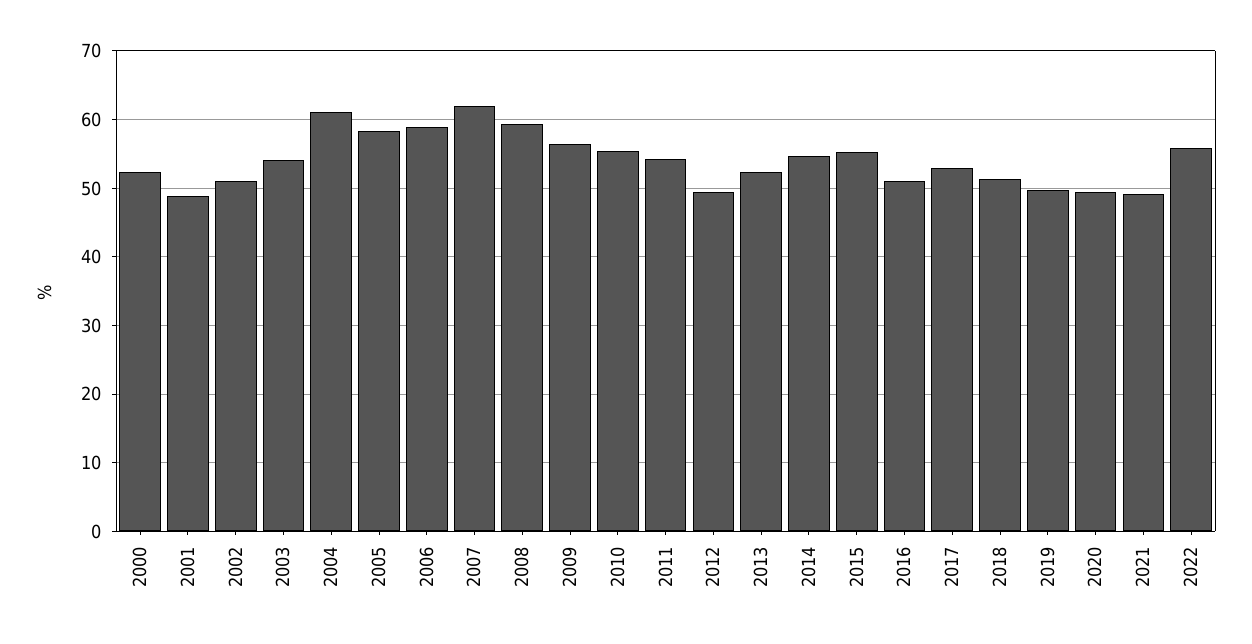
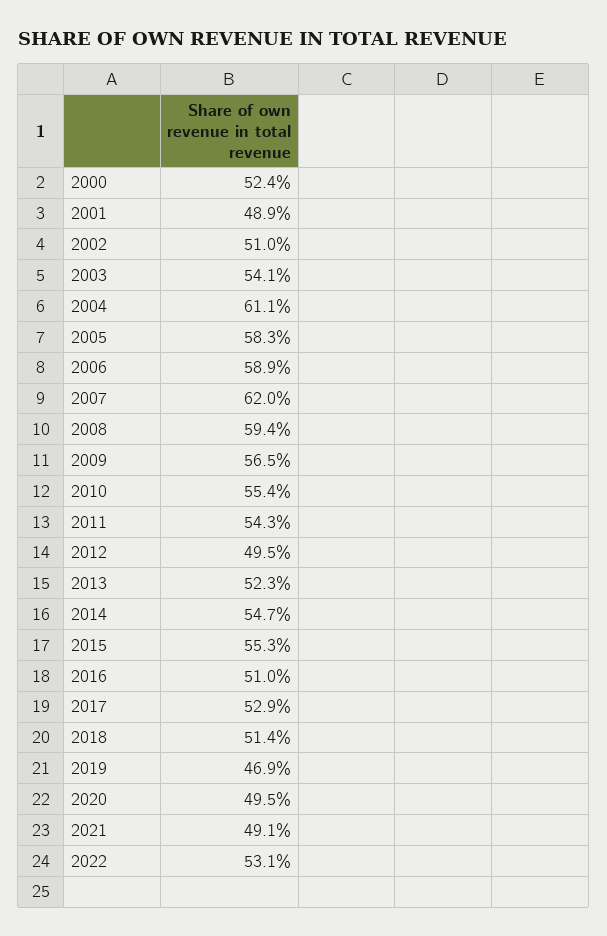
  {
    "2000": 52.4,
    "2001": 48.9,
    "2002": 51,
    "2003": 54.1,
    "2004": 61.1,
    "2005": 58.3,
    "2006": 58.9,
    "2007": 62,
    "2008": 59.4,
    "2009": 56.5,
    "2010": 55.4,
    "2011": 54.3,
    "2012": 49.5,
    "2013": 52.3,
    "2014": 54.7,
    "2015": 55.3,
    "2016": 51,
    "2017": 52.9,
    "2018": 51.4,
-   "2019": 50,
+   "2019": 46.9,
    "2020": 49.5,
    "2021": 49.1,
-   "2022": 56
+   "2022": 53.1
  }

